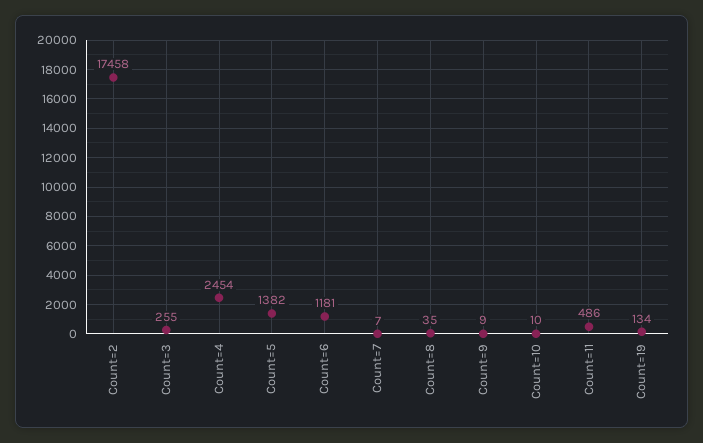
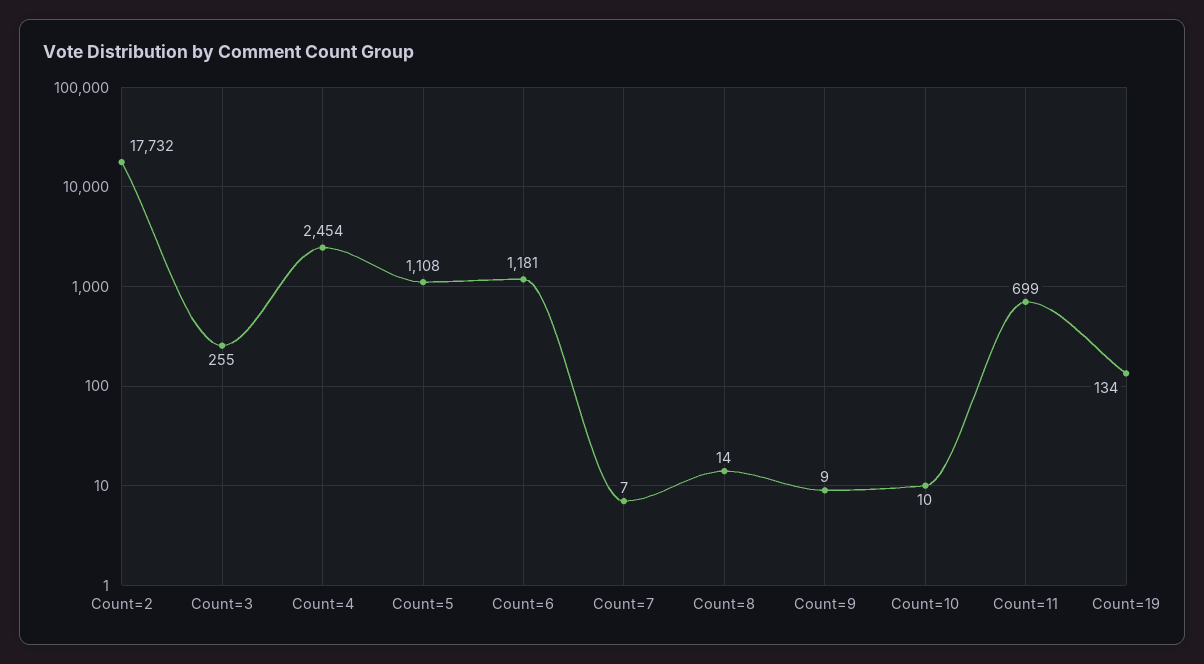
  {
-   "Count=2": 17458,
+   "Count=2": 17732,
    "Count=3": 255,
    "Count=4": 2454,
-   "Count=5": 1382,
+   "Count=5": 1108,
    "Count=6": 1181,
    "Count=7": 7,
-   "Count=8": 35,
+   "Count=8": 14,
    "Count=9": 9,
    "Count=10": 10,
-   "Count=11": 486,
+   "Count=11": 699,
    "Count=19": 134
  }

